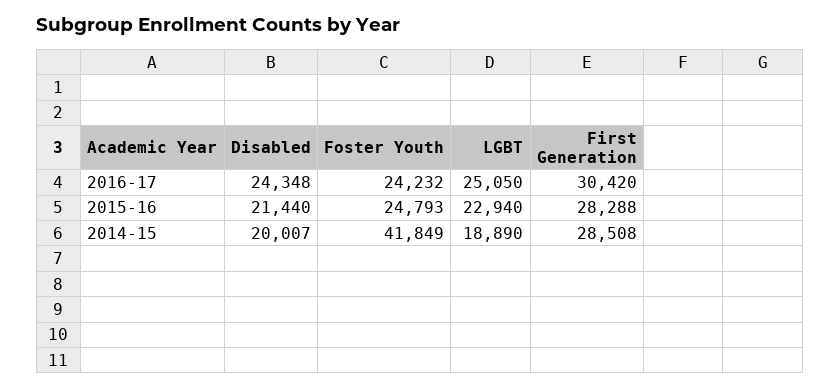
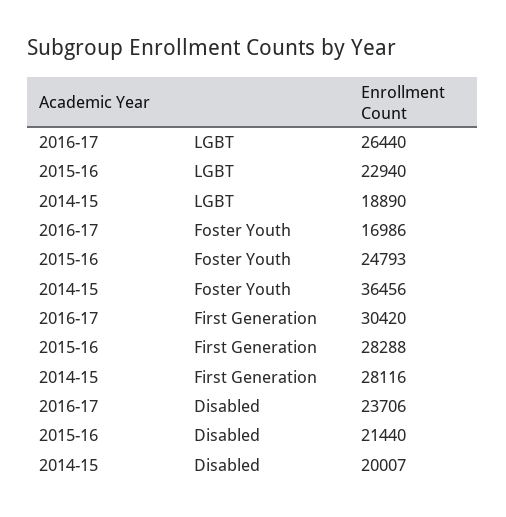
  {
    "Disabled": {
-     "2016-17": 24348,
+     "2016-17": 23706,
      "2015-16": 21440,
      "2014-15": 20007
    },
    "Foster Youth": {
-     "2016-17": 24232,
+     "2016-17": 16986,
      "2015-16": 24793,
-     "2014-15": 41849
+     "2014-15": 36456
    },
    "LGBT": {
-     "2016-17": 25050,
+     "2016-17": 26440,
      "2015-16": 22940,
      "2014-15": 18890
    },
    "First Generation": {
      "2016-17": 30420,
      "2015-16": 28288,
-     "2014-15": 28508
+     "2014-15": 28116
    }
  }

